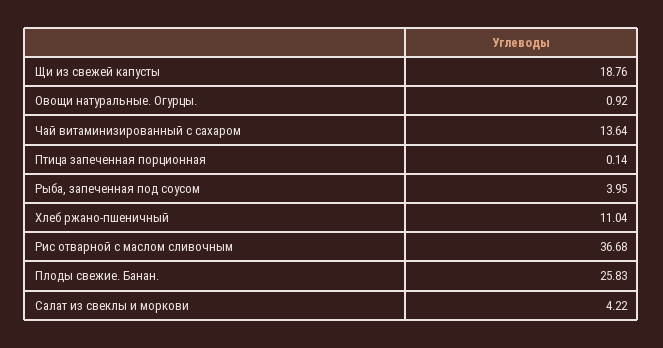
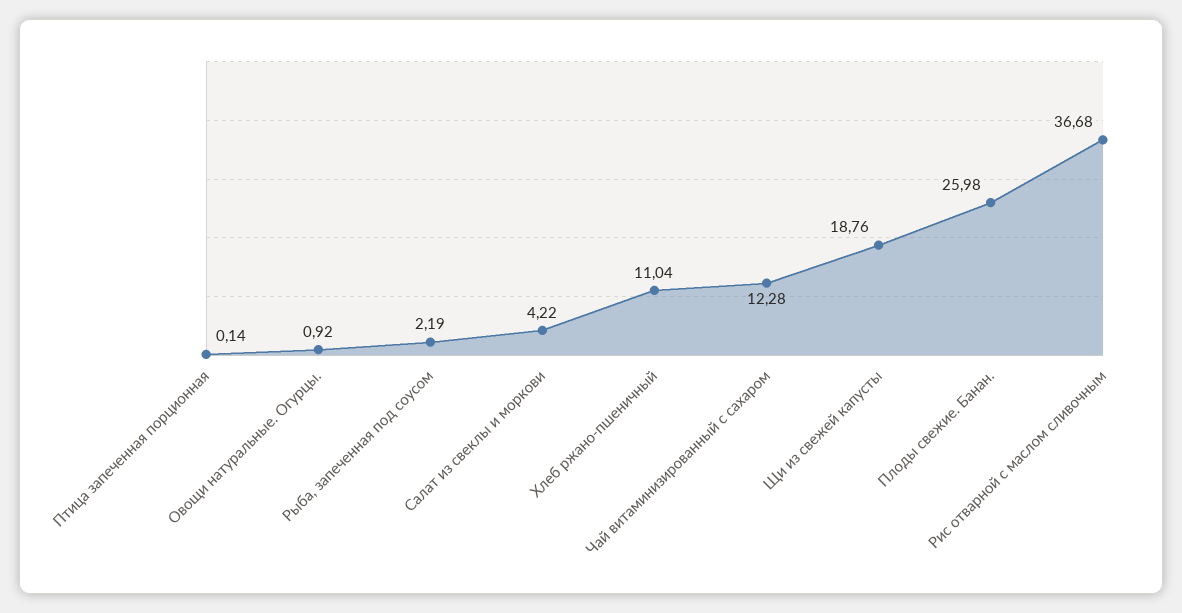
  {
    "Щи из свежей капусты": 18.76,
    "Овощи натуральные. Огурцы.": 0.92,
-   "Чай витаминизированный с сахаром": 13.64,
+   "Чай витаминизированный с сахаром": 12.28,
    "Птица запеченная порционная": 0.14,
-   "Рыба, запеченная под соусом": 3.95,
+   "Рыба, запеченная под соусом": 2.19,
    "Хлеб ржано-пшеничный": 11.04,
    "Рис отварной с маслом сливочным": 36.68,
-   "Плоды свежие. Банан.": 25.83,
+   "Плоды свежие. Банан.": 25.98,
    "Салат из свеклы и моркови": 4.22
  }

